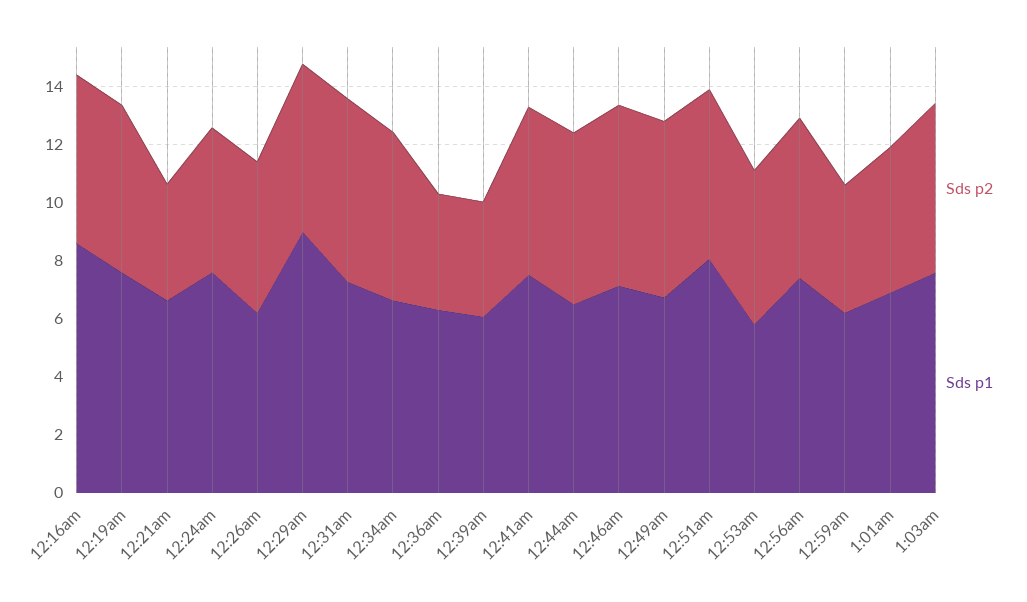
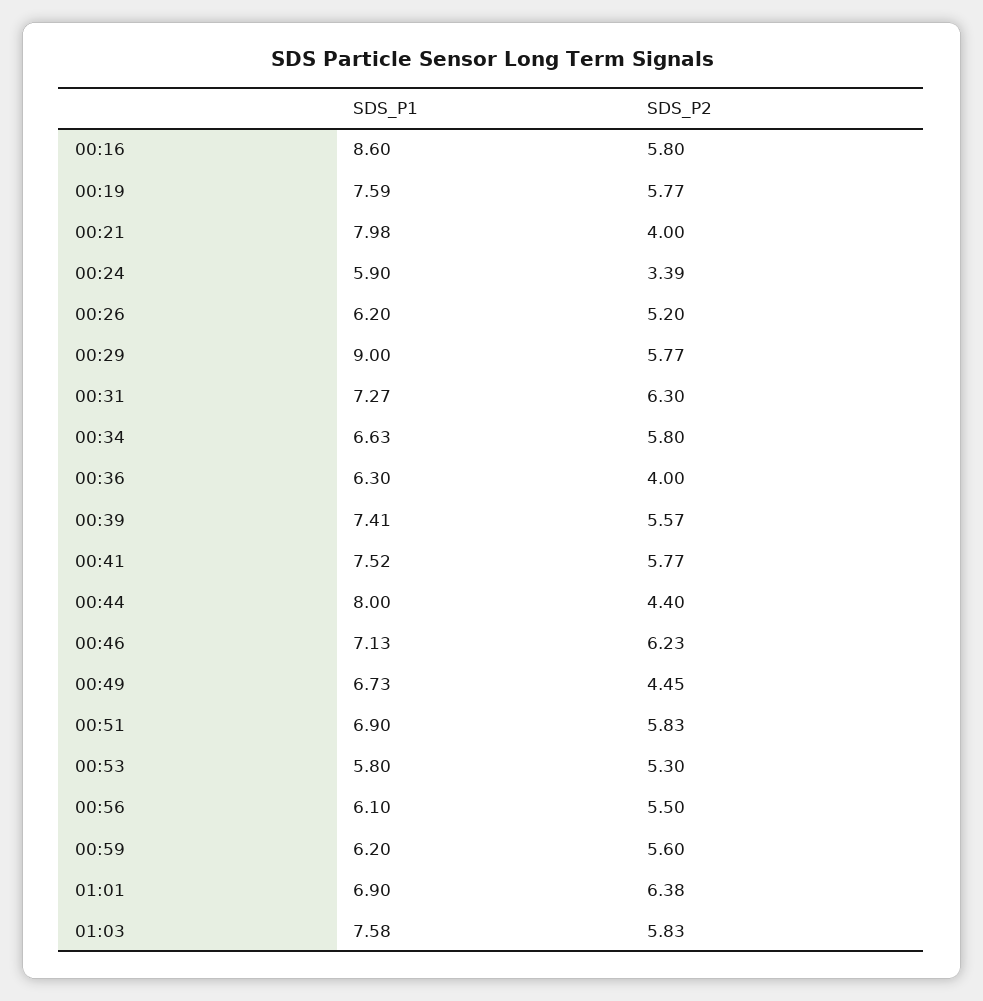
  {
    "Sds p2": {
      "12:16am": 5.8,
      "12:19am": 5.77,
      "12:21am": 4,
-     "12:24am": 5,
+     "12:24am": 3.39,
      "12:26am": 5.2,
      "12:29am": 5.77,
      "12:31am": 6.3,
      "12:34am": 5.8,
      "12:36am": 4,
-     "12:39am": 4,
+     "12:39am": 5.57,
      "12:41am": 5.77,
-     "12:44am": 6,
+     "12:44am": 4.4,
      "12:46am": 6.23,
-     "12:49am": 6,
+     "12:49am": 4.45,
      "12:51am": 5.83,
      "12:53am": 5.3,
      "12:56am": 5.5,
-     "12:59am": 4.5,
+     "12:59am": 5.6,
-     "1:01am": 5,
+     "1:01am": 6.38,
      "1:03am": 5.83
    },
    "Sds p1": {
      "12:16am": 8.6,
      "12:19am": 7.59,
-     "12:21am": 6.5,
+     "12:21am": 7.98,
-     "12:24am": 7.5,
+     "12:24am": 5.9,
      "12:26am": 6.2,
      "12:29am": 9,
      "12:31am": 7.27,
      "12:34am": 6.63,
      "12:36am": 6.3,
-     "12:39am": 6,
+     "12:39am": 7.41,
      "12:41am": 7.52,
-     "12:44am": 6.5,
+     "12:44am": 8,
      "12:46am": 7.13,
      "12:49am": 6.73,
-     "12:51am": 8,
+     "12:51am": 6.9,
      "12:53am": 5.8,
-     "12:56am": 7.5,
+     "12:56am": 6.1,
      "12:59am": 6.2,
      "1:01am": 6.9,
      "1:03am": 7.58
    }
  }

